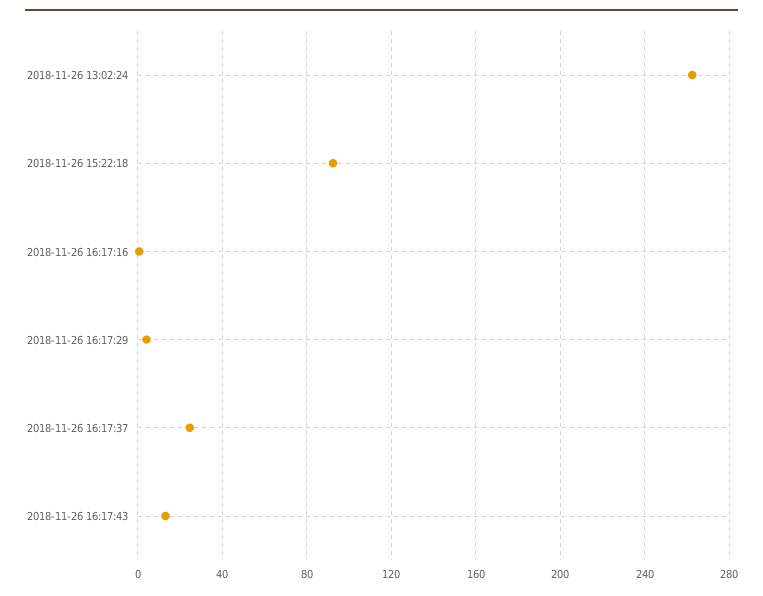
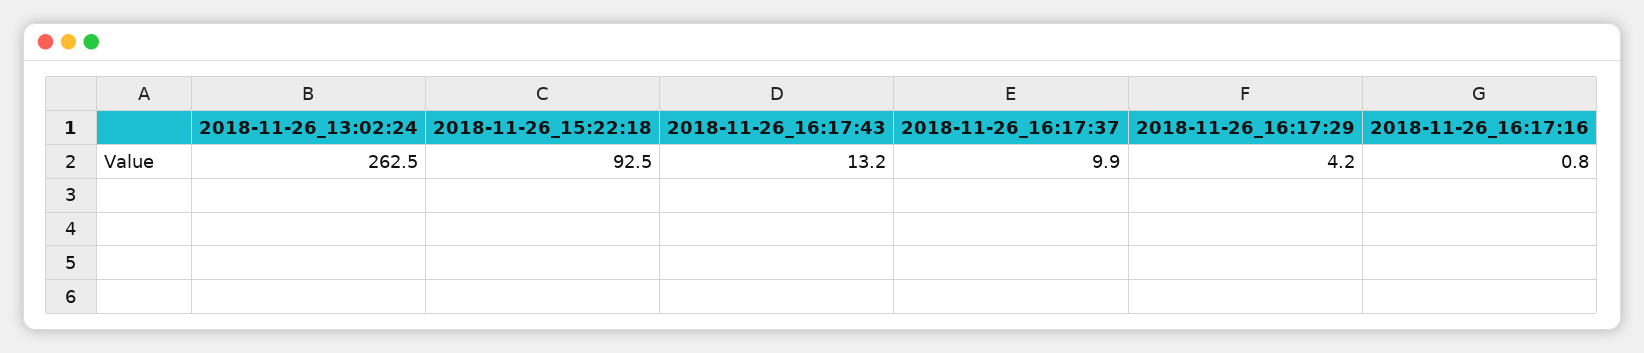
  {
    "2018-11-26 13:02:24": 262.5,
    "2018-11-26 15:22:18": 92.5,
    "2018-11-26 16:17:16": 0.8,
    "2018-11-26 16:17:29": 4.2,
-   "2018-11-26 16:17:37": 25,
+   "2018-11-26 16:17:37": 9.9,
    "2018-11-26 16:17:43": 13.2
  }

